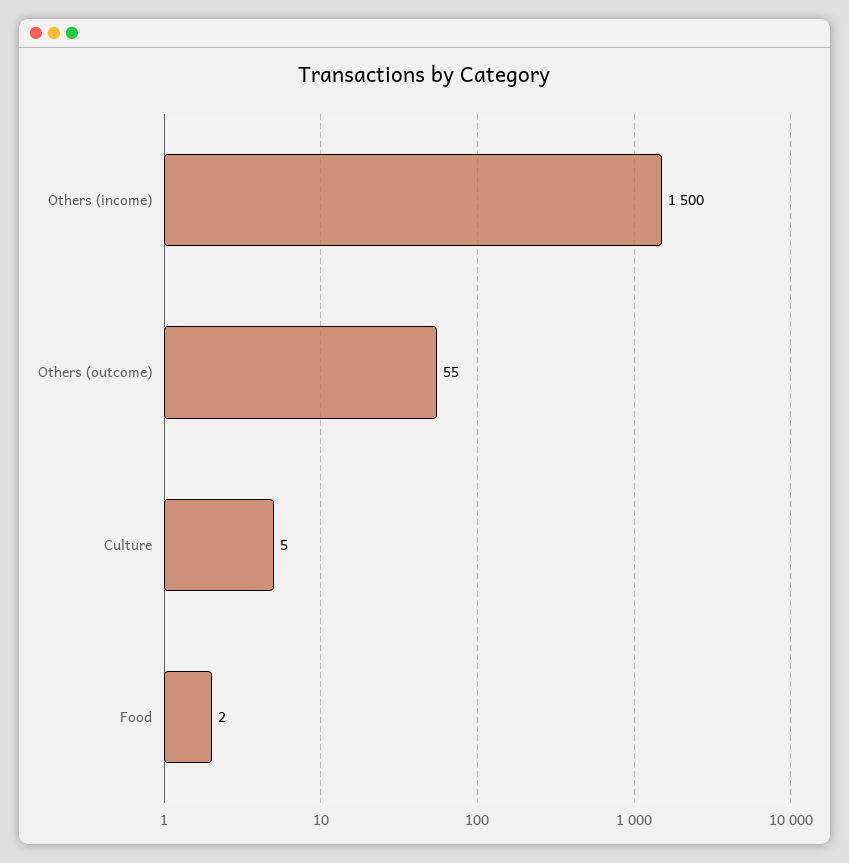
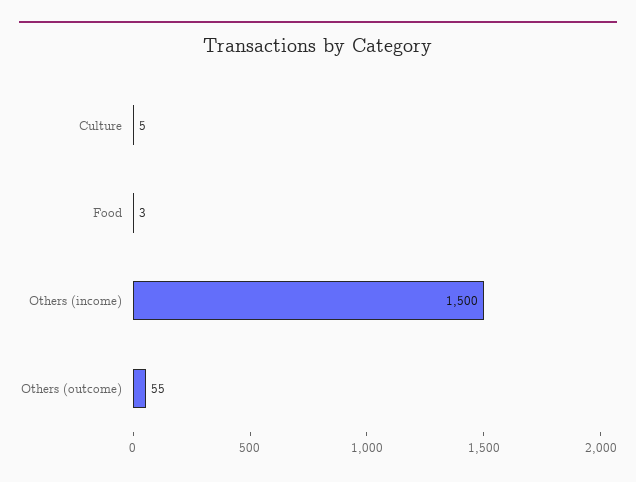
  {
    "Others (income)": 1500,
    "Others (outcome)": 55,
    "Culture": 5,
-   "Food": 2
+   "Food": 3
  }

